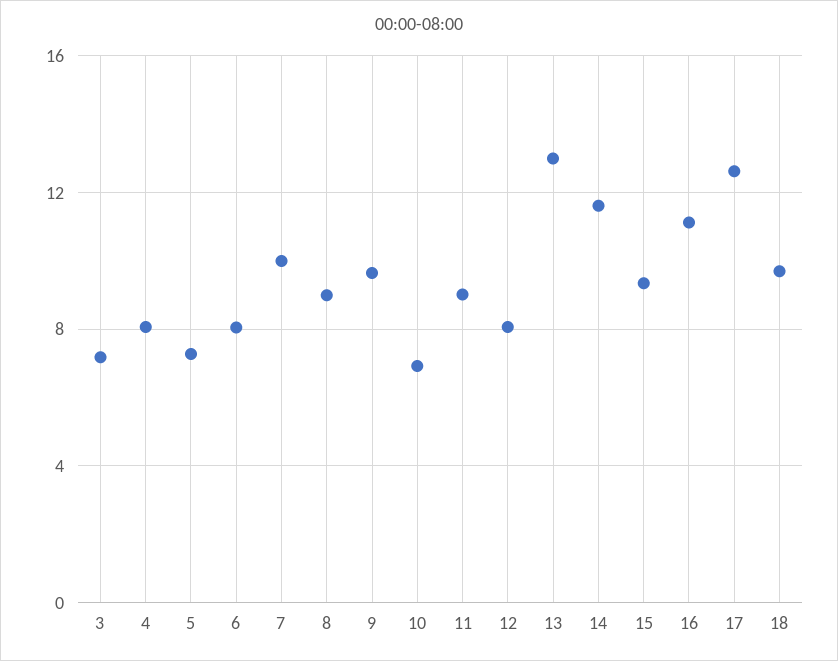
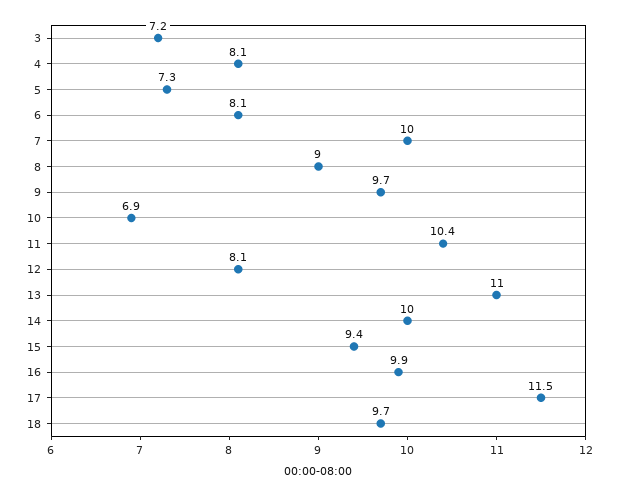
  {
    "3": 7.2,
    "4": 8.1,
    "5": 7.3,
    "6": 8.1,
    "7": 10,
    "8": 9,
    "9": 9.7,
    "10": 6.9,
-   "11": 9,
+   "11": 10.4,
    "12": 8.1,
-   "13": 13,
+   "13": 11,
-   "14": 11.5,
+   "14": 10,
    "15": 9.4,
-   "16": 11,
+   "16": 9.9,
-   "17": 12.5,
+   "17": 11.5,
    "18": 9.7
  }

